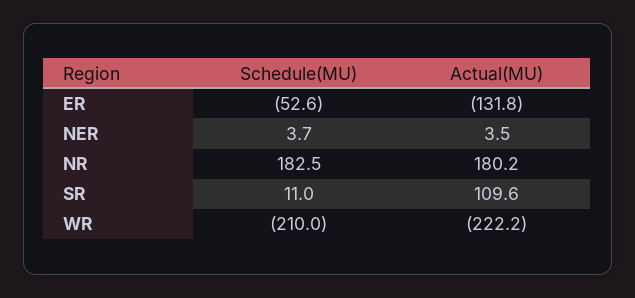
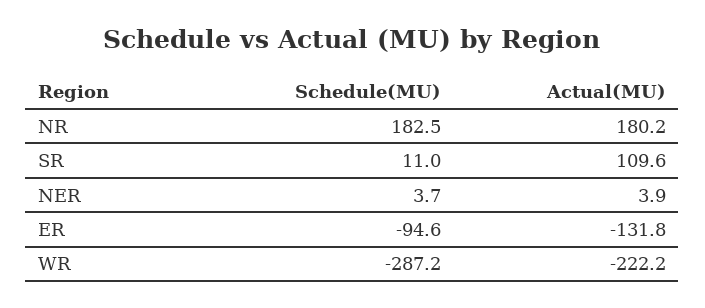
  {
    "Schedule(MU)": {
-     "ER": -52.6,
+     "ER": -94.6,
      "NER": 3.7,
      "NR": 182.5,
      "SR": 11,
-     "WR": -210
+     "WR": -287.2
    },
    "Actual(MU)": {
      "ER": -131.8,
-     "NER": 3.5,
+     "NER": 3.9,
      "NR": 180.2,
      "SR": 109.6,
      "WR": -222.2
    }
  }

